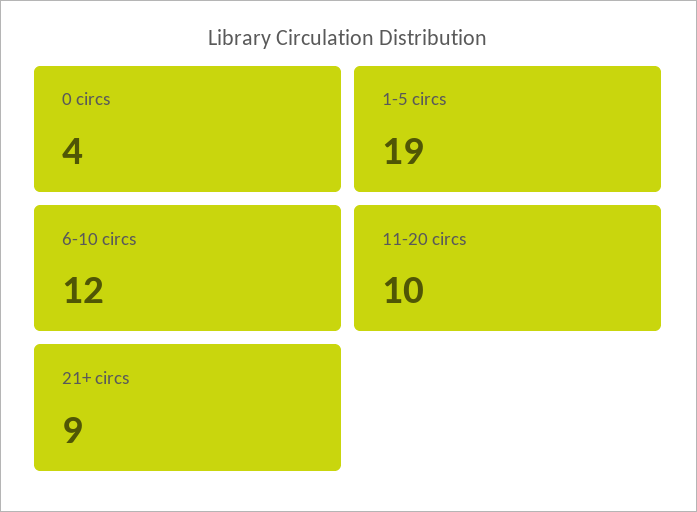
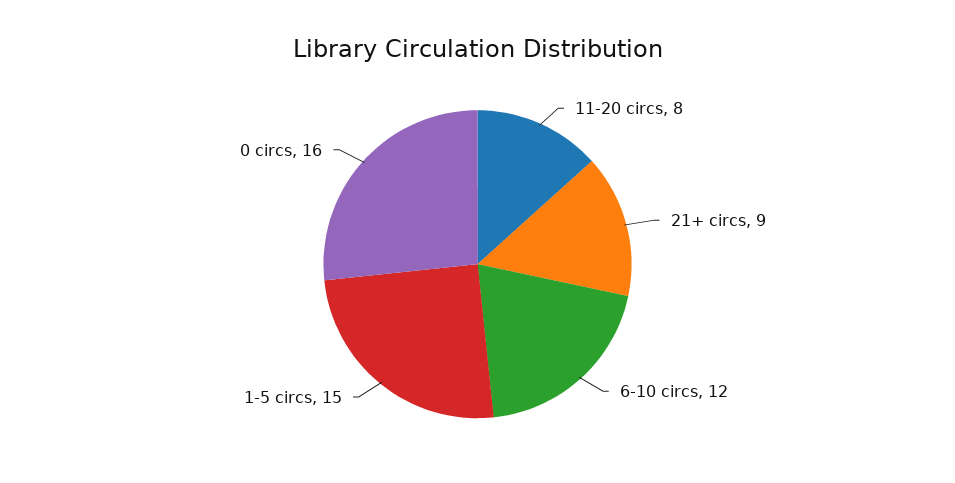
  {
-   "0 circs": 4,
+   "0 circs": 16,
-   "1-5 circs": 19,
+   "1-5 circs": 15,
    "6-10 circs": 12,
-   "11-20 circs": 10,
+   "11-20 circs": 8,
    "21+ circs": 9
  }

